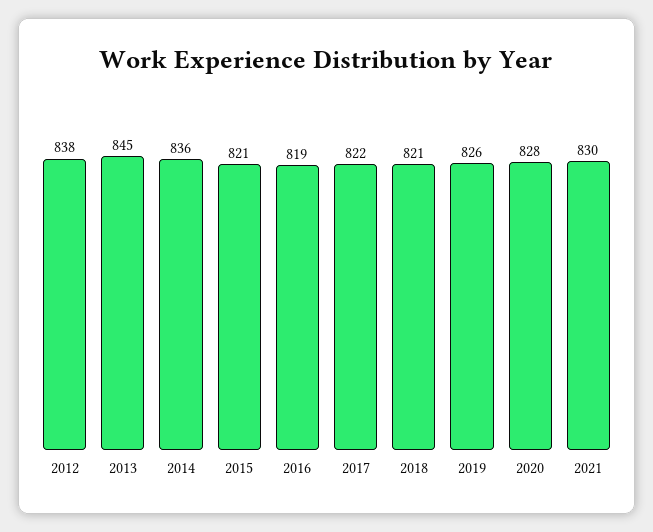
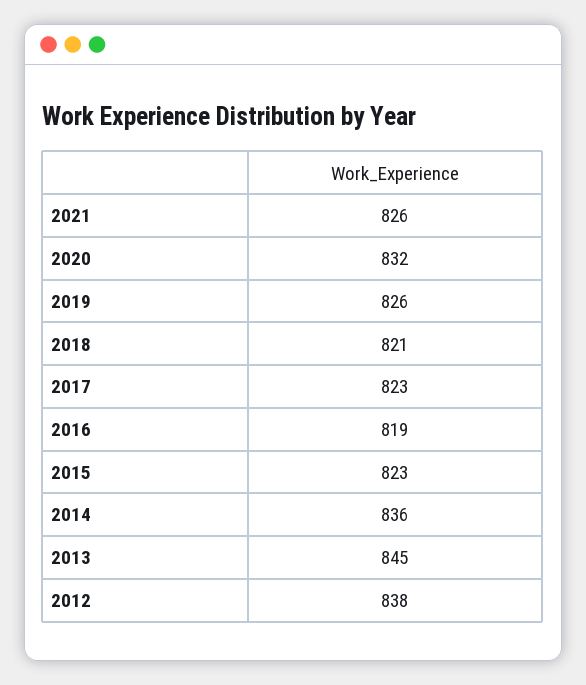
  {
    "2012": 838,
    "2013": 845,
    "2014": 836,
-   "2015": 821,
+   "2015": 823,
    "2016": 819,
-   "2017": 822,
+   "2017": 823,
    "2018": 821,
    "2019": 826,
-   "2020": 828,
+   "2020": 832,
-   "2021": 830
+   "2021": 826
  }

